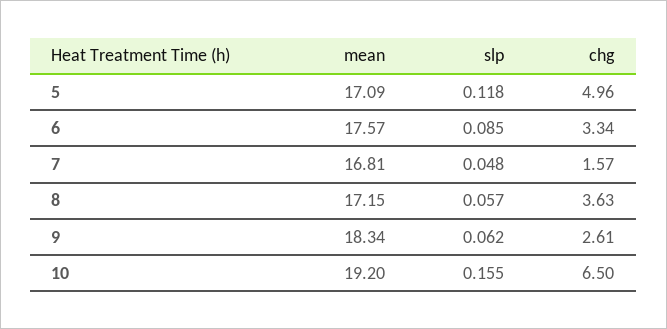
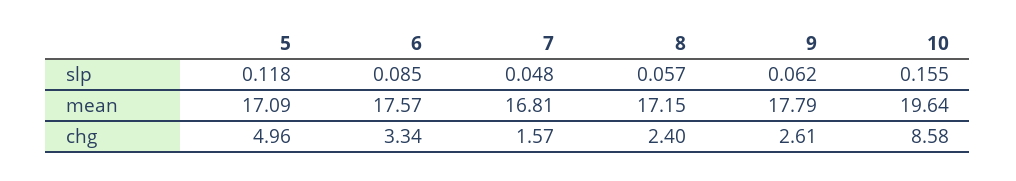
  {
    "mean": {
      "5": 17.09,
      "6": 17.57,
      "7": 16.81,
      "8": 17.15,
-     "9": 18.34,
+     "9": 17.79,
-     "10": 19.2
+     "10": 19.64
    },
    "slp": {
      "5": 0.118,
      "6": 0.085,
      "7": 0.048,
      "8": 0.057,
      "9": 0.062,
      "10": 0.155
    },
    "chg": {
      "5": 4.96,
      "6": 3.34,
      "7": 1.57,
-     "8": 3.63,
+     "8": 2.4,
      "9": 2.61,
-     "10": 6.5
+     "10": 8.58
    }
  }

